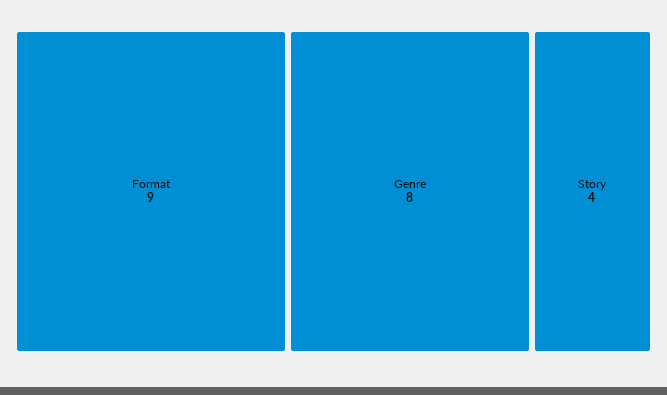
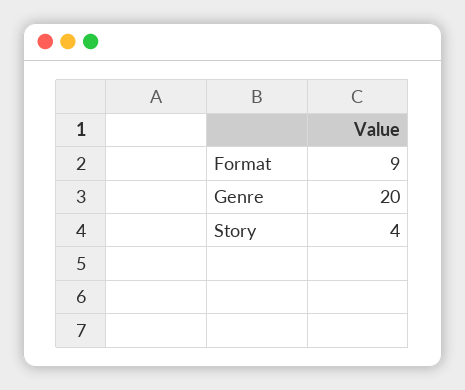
  {
    "Format": 9,
-   "Genre": 8,
+   "Genre": 20,
    "Story": 4
  }

